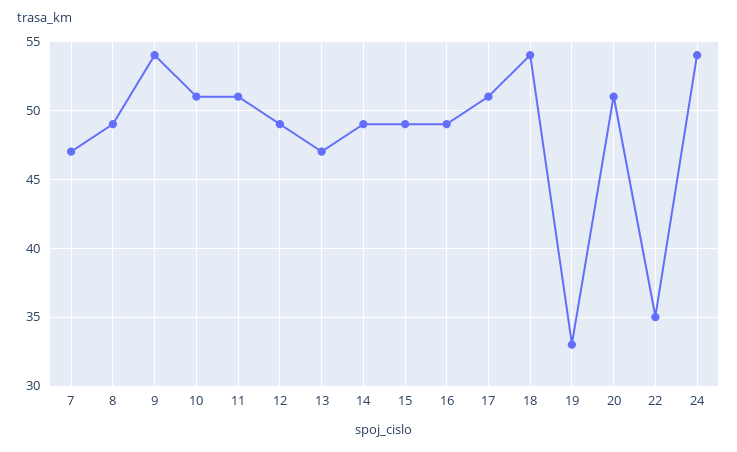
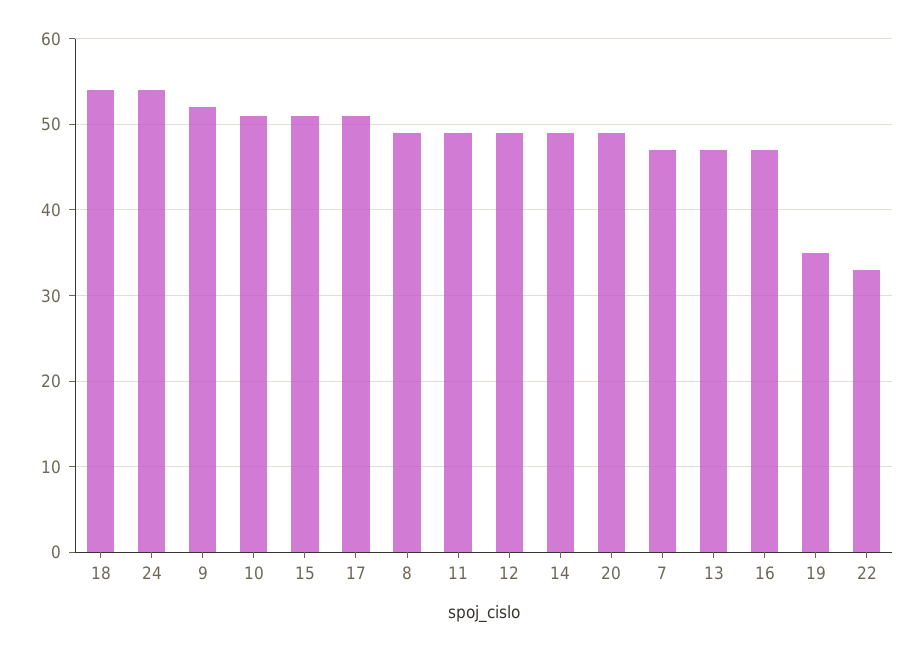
  {
    "7": 47,
    "8": 49,
-   "9": 54,
+   "9": 52,
    "10": 51,
-   "11": 51,
+   "11": 49,
    "12": 49,
    "13": 47,
    "14": 49,
-   "15": 49,
+   "15": 51,
-   "16": 49,
+   "16": 47,
    "17": 51,
    "18": 54,
-   "19": 33,
+   "19": 35,
-   "20": 51,
+   "20": 49,
-   "22": 35,
+   "22": 33,
    "24": 54
  }

